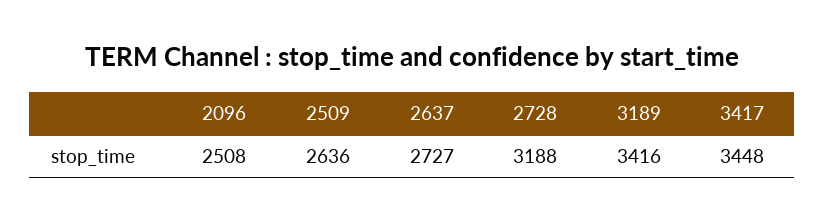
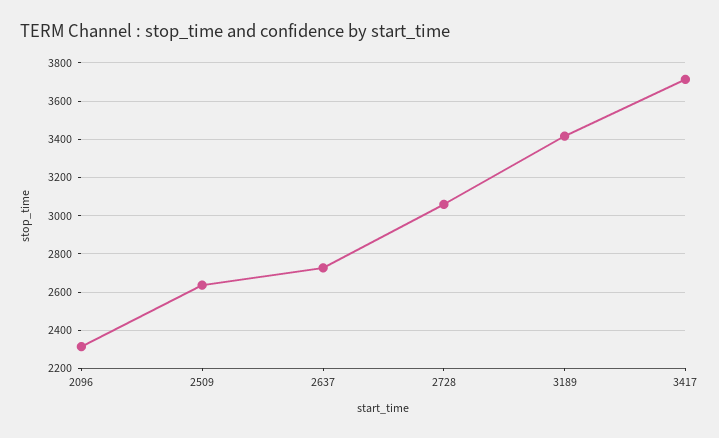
  {
-   "2096": 2508,
+   "2096": 2300,
    "2509": 2636,
    "2637": 2727,
-   "2728": 3188,
+   "2728": 3050,
    "3189": 3416,
-   "3417": 3448
+   "3417": 3700
  }

